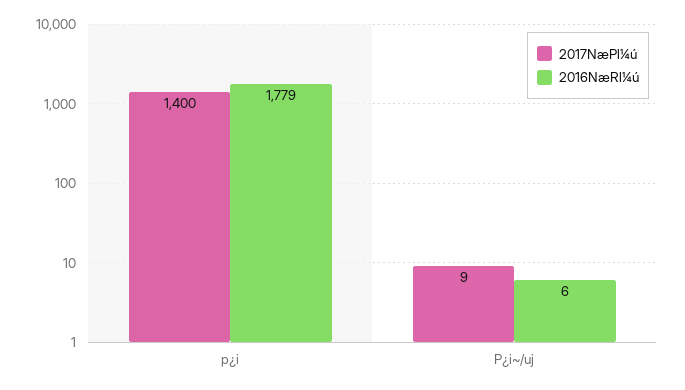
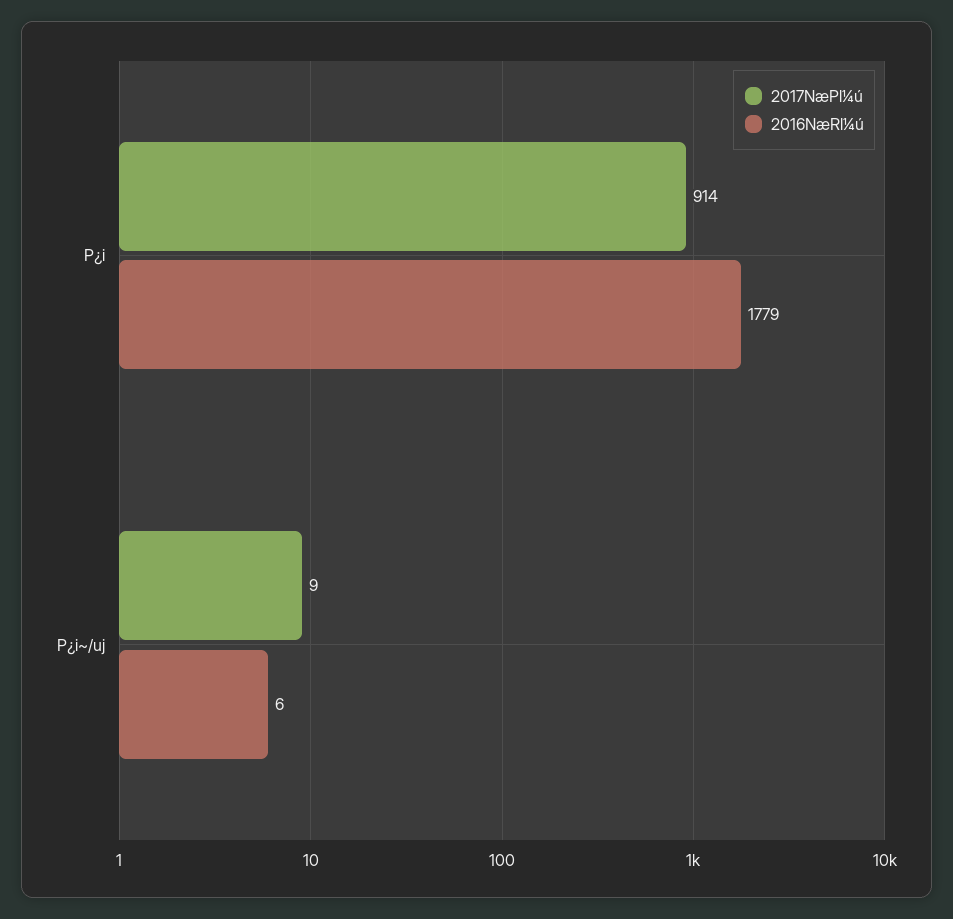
  {
    "2017NæPl¼ú": {
-     "p¿i": 1400,
+     "p¿i": 914,
      "P¿i~/uj": 9
    },
    "2016NæRl¼ú": {
      "p¿i": 1779,
      "P¿i~/uj": 6
    }
  }

